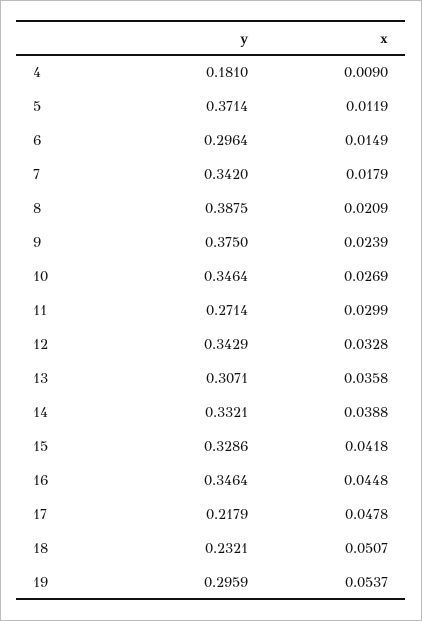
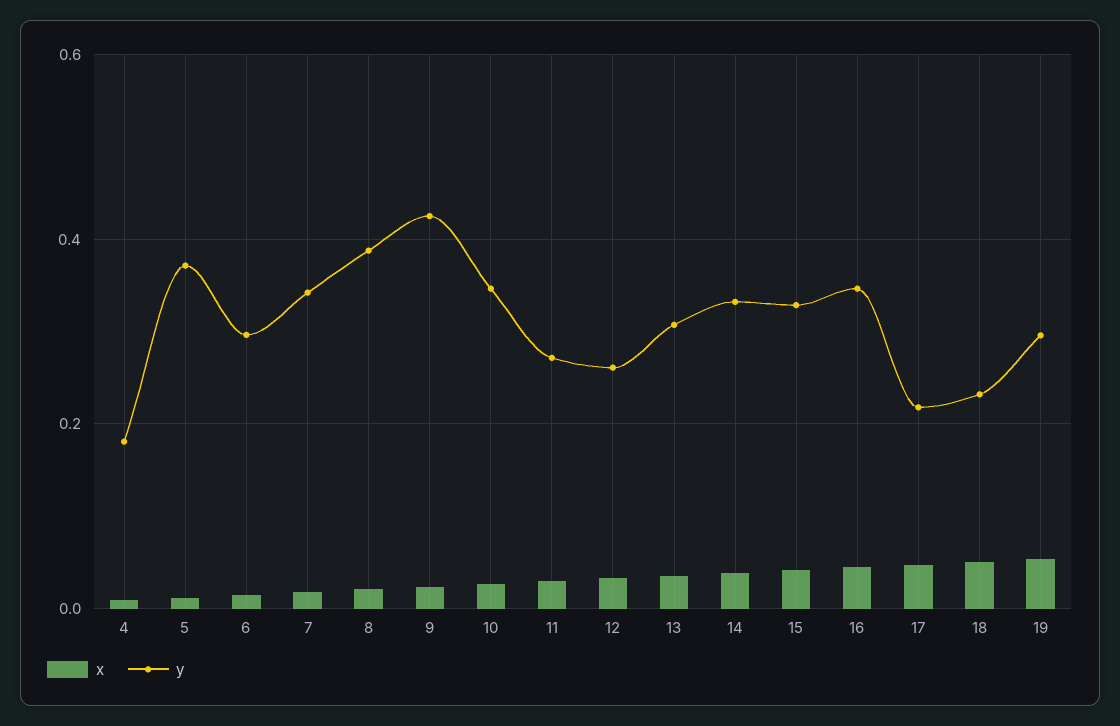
  {
    "y": {
      "4": 0.181,
      "5": 0.3714,
      "6": 0.2964,
      "7": 0.342,
      "8": 0.3875,
-     "9": 0.375,
+     "9": 0.42,
      "10": 0.3464,
      "11": 0.2714,
-     "12": 0.3429,
+     "12": 0.26,
      "13": 0.3071,
      "14": 0.3321,
      "15": 0.3286,
      "16": 0.3464,
      "17": 0.2179,
      "18": 0.2321,
      "19": 0.2959
    },
    "x": {
      "4": 0.009,
      "5": 0.0119,
      "6": 0.0149,
      "7": 0.0179,
      "8": 0.0209,
      "9": 0.0239,
      "10": 0.0269,
      "11": 0.0299,
      "12": 0.0328,
      "13": 0.0358,
      "14": 0.0388,
      "15": 0.0418,
      "16": 0.0448,
      "17": 0.0478,
      "18": 0.0507,
      "19": 0.0537
    }
  }

